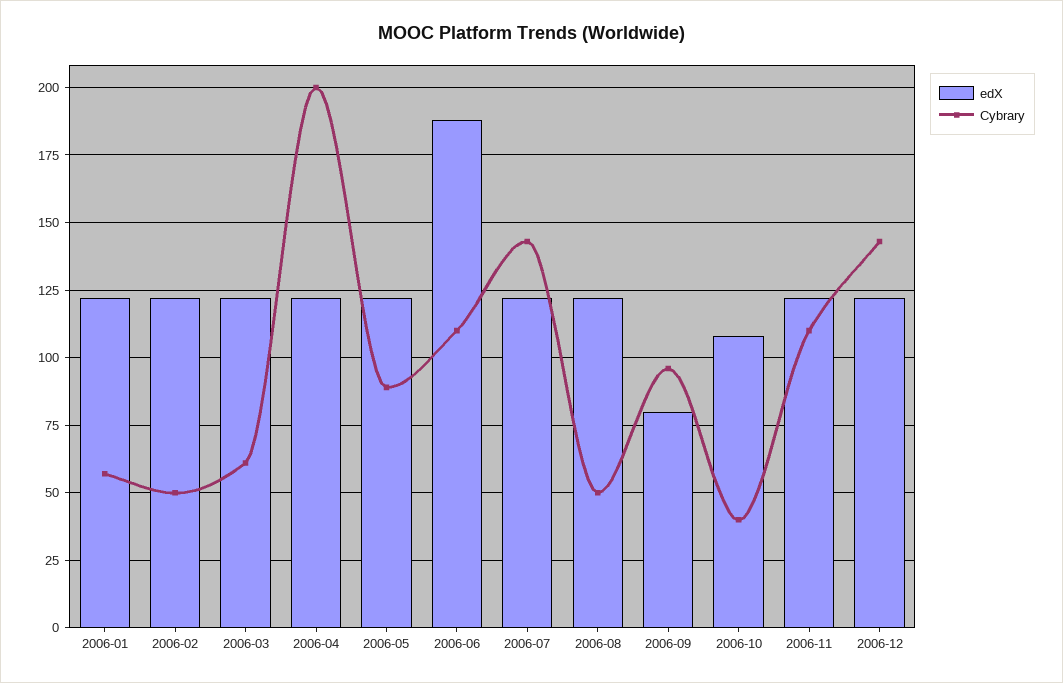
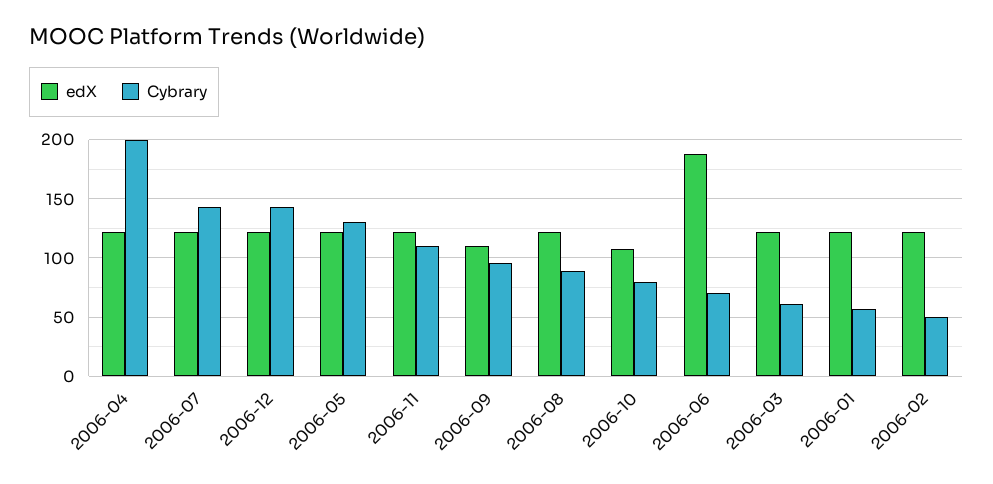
  {
    "edX": {
      "2006-01": 120,
      "2006-02": 120,
      "2006-03": 120,
      "2006-04": 120,
      "2006-05": 120,
      "2006-06": 190,
      "2006-07": 120,
      "2006-08": 120,
-     "2006-09": 80,
+     "2006-09": 110,
      "2006-10": 110,
      "2006-11": 120,
      "2006-12": 120
    },
    "Cybrary": {
      "2006-01": 55,
      "2006-02": 50,
      "2006-03": 60,
      "2006-04": 200,
-     "2006-05": 90,
+     "2006-05": 130,
-     "2006-06": 110,
+     "2006-06": 70,
      "2006-07": 145,
-     "2006-08": 50,
+     "2006-08": 90,
      "2006-09": 95,
-     "2006-10": 40,
+     "2006-10": 80,
      "2006-11": 110,
      "2006-12": 145
    }
  }

